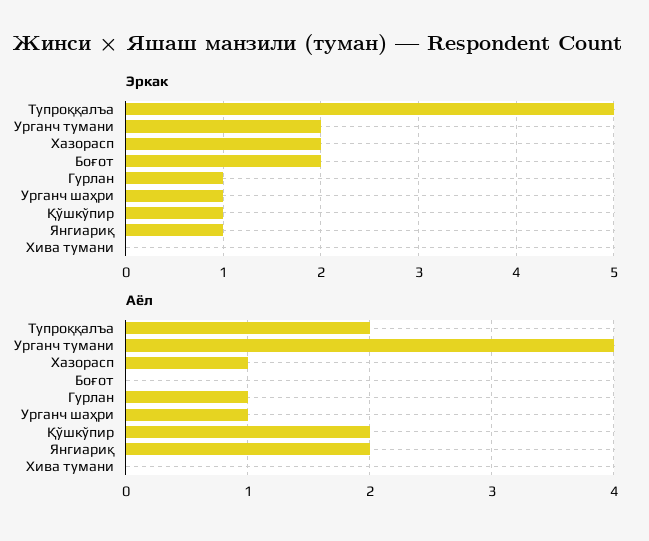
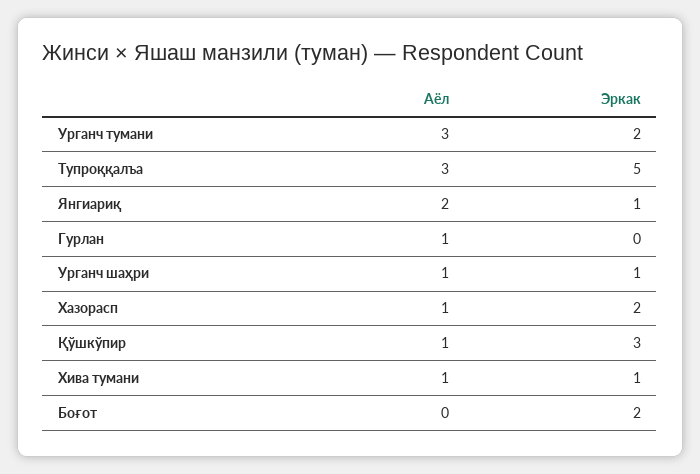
  {
    "Эркак": {
      "Тупроққалъа": 5,
      "Урганч тумани": 2,
      "Хазорасп": 2,
      "Боғот": 2,
-     "Гурлан": 1,
+     "Гурлан": 0,
      "Урганч шаҳри": 1,
-     "Қўшкўпир": 1,
+     "Қўшкўпир": 3,
      "Янгиариқ": 1,
-     "Хива тумани": 0
+     "Хива тумани": 1
    },
    "Аёл": {
-     "Тупроққалъа": 2,
+     "Тупроққалъа": 3,
-     "Урганч тумани": 4,
+     "Урганч тумани": 3,
      "Хазорасп": 1,
      "Боғот": 0,
      "Гурлан": 1,
      "Урганч шаҳри": 1,
-     "Қўшкўпир": 2,
+     "Қўшкўпир": 1,
      "Янгиариқ": 2,
-     "Хива тумани": 0
+     "Хива тумани": 1
    }
  }

